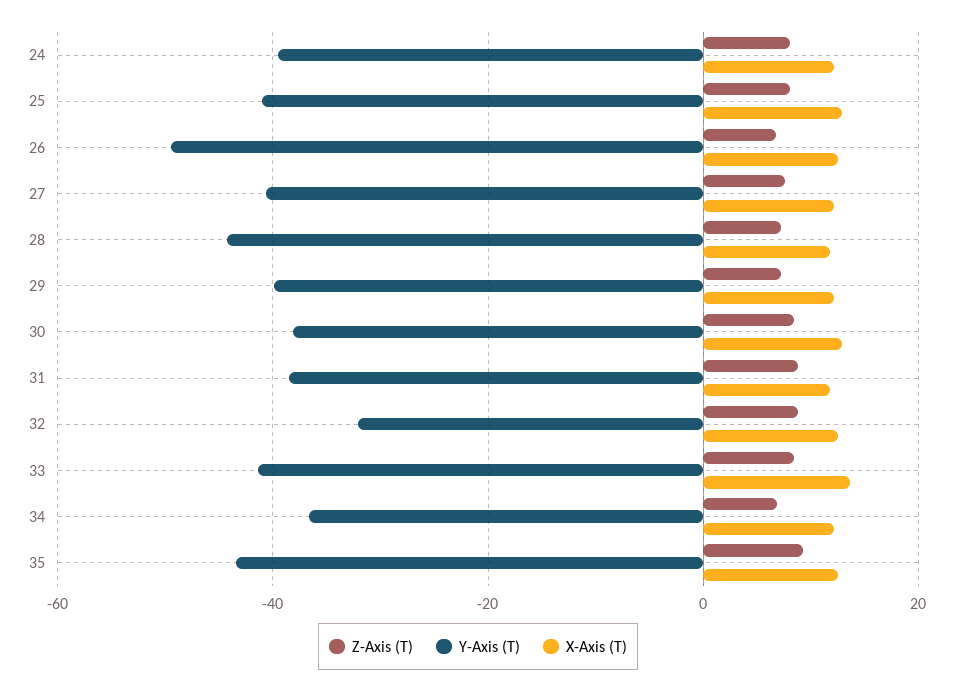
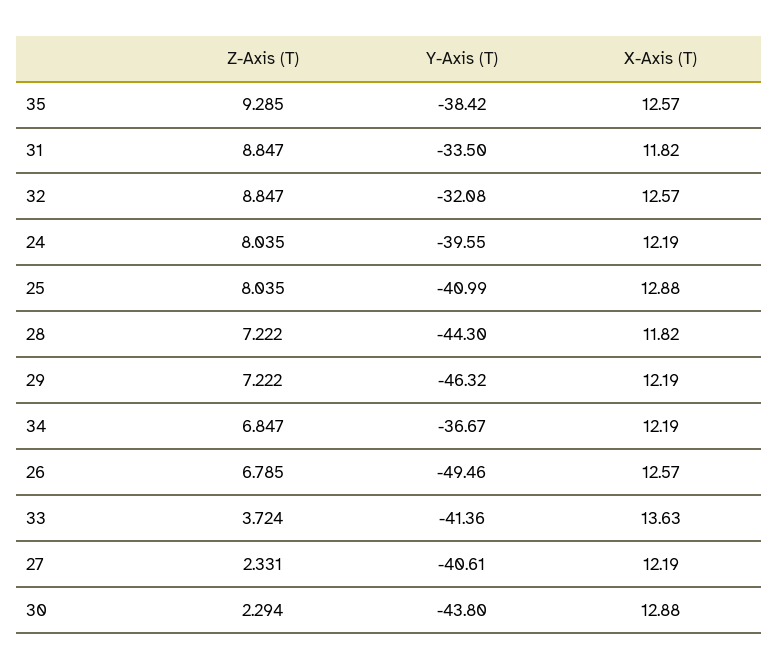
  {
    "Z-Axis (T)": {
      "24": 8.035,
      "25": 8.035,
      "26": 6.785,
-     "27": 8,
+     "27": 2.331,
      "28": 7.222,
      "29": 7.222,
-     "30": 8,
+     "30": 2.294,
      "31": 8.847,
      "32": 8.847,
-     "33": 8,
+     "33": 3.724,
      "34": 6.847,
      "35": 9.285
    },
    "Y-Axis (T)": {
      "24": -39.55,
      "25": -40.99,
      "26": -49.46,
      "27": -40.61,
      "28": -44.3,
-     "29": -40,
+     "29": -46.32,
-     "30": -38,
+     "30": -43.8,
-     "31": -38,
+     "31": -33.5,
      "32": -32.08,
      "33": -41.36,
      "34": -36.67,
-     "35": -44
+     "35": -38.42
    },
    "X-Axis (T)": {
      "24": 12.19,
      "25": 12.88,
      "26": 12.57,
      "27": 12.19,
      "28": 11.82,
      "29": 12.19,
      "30": 12.88,
      "31": 11.82,
      "32": 12.57,
      "33": 13.63,
      "34": 12.19,
      "35": 12.57
    }
  }

